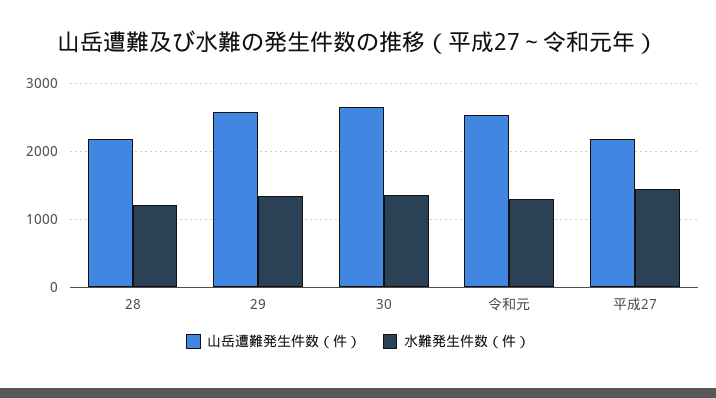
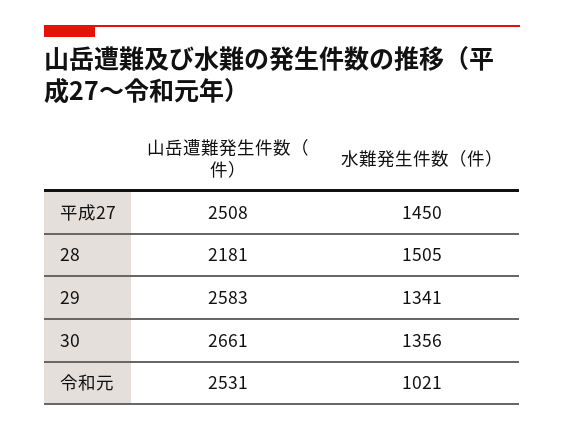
  {
    "山岳遭難発生件数（件）": {
      "28": 2181,
      "29": 2583,
      "30": 2661,
      "令和元": 2531,
-     "平成27": 2200
+     "平成27": 2508
    },
    "水難発生件数（件）": {
-     "28": 1200,
+     "28": 1505,
      "29": 1341,
      "30": 1356,
-     "令和元": 1300,
+     "令和元": 1021,
      "平成27": 1450
    }
  }

